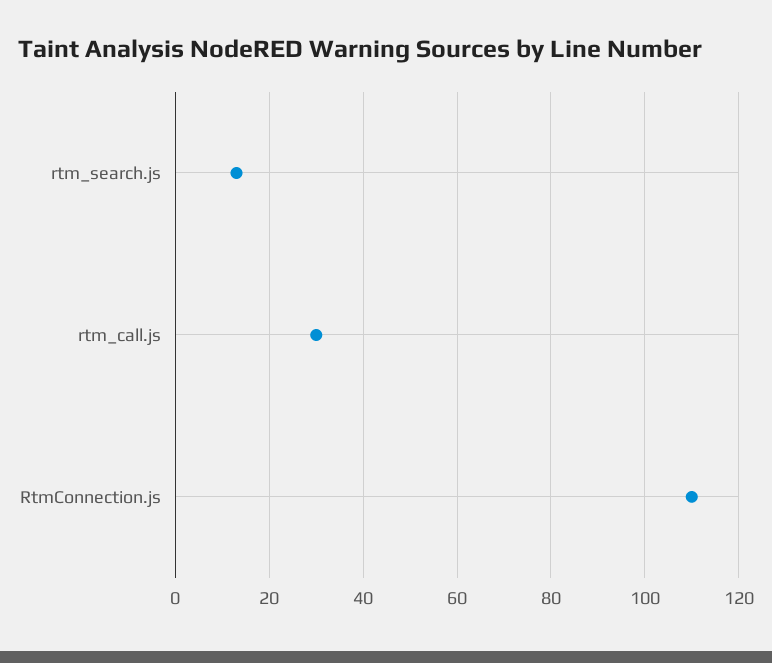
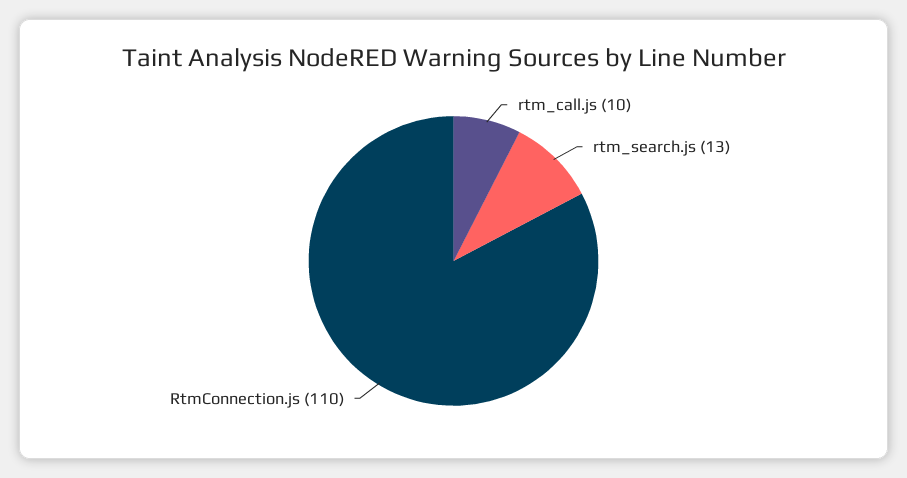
  {
    "rtm_search.js": 13,
-   "rtm_call.js": 30,
+   "rtm_call.js": 10,
    "RtmConnection.js": 110
  }

